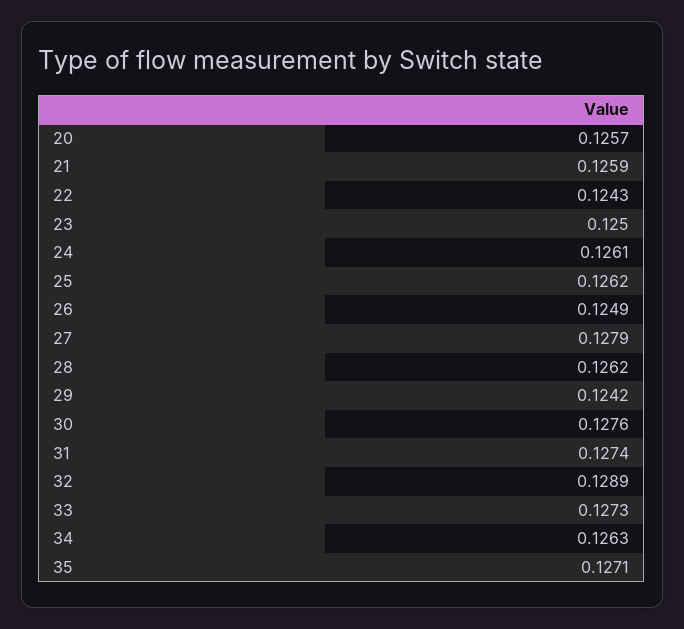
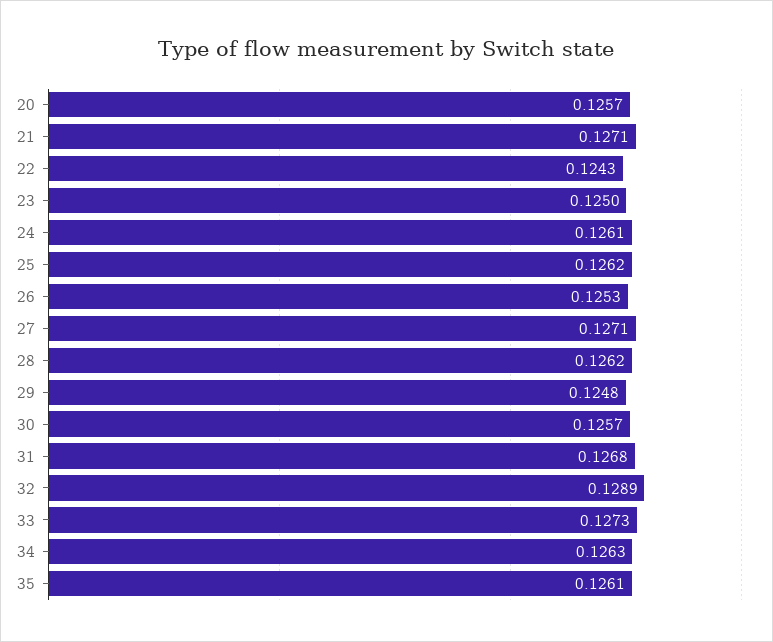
  {
    "20": 0.1257,
-   "21": 0.1259,
+   "21": 0.1271,
    "22": 0.1243,
    "23": 0.125,
    "24": 0.1261,
    "25": 0.1262,
-   "26": 0.1249,
+   "26": 0.1253,
-   "27": 0.1279,
+   "27": 0.1271,
    "28": 0.1262,
-   "29": 0.1242,
+   "29": 0.1248,
-   "30": 0.1276,
+   "30": 0.1257,
-   "31": 0.1274,
+   "31": 0.1268,
    "32": 0.1289,
    "33": 0.1273,
    "34": 0.1263,
-   "35": 0.1271
+   "35": 0.1261
  }

